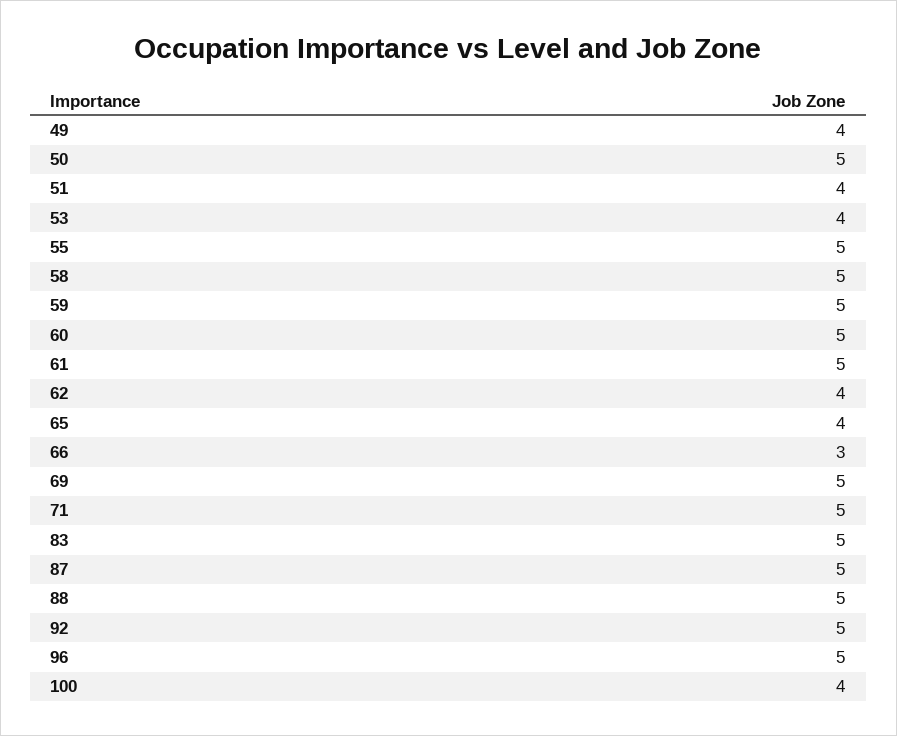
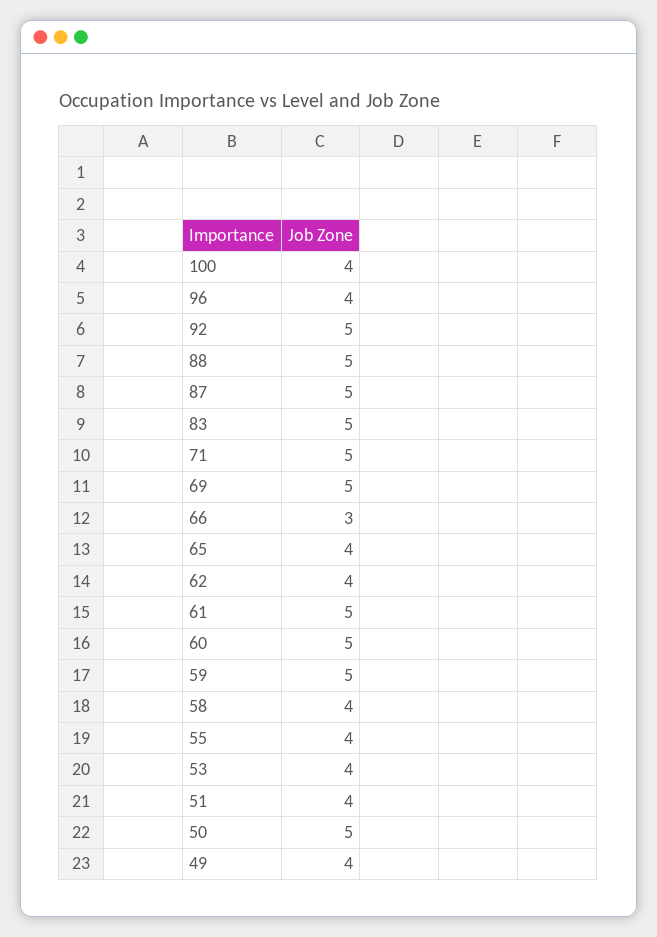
  {
    "49": 4,
    "50": 5,
    "51": 4,
    "53": 4,
-   "55": 5,
+   "55": 4,
-   "58": 5,
+   "58": 4,
    "59": 5,
    "60": 5,
    "61": 5,
    "62": 4,
    "65": 4,
    "66": 3,
    "69": 5,
    "71": 5,
    "83": 5,
    "87": 5,
    "88": 5,
    "92": 5,
-   "96": 5,
+   "96": 4,
    "100": 4
  }

